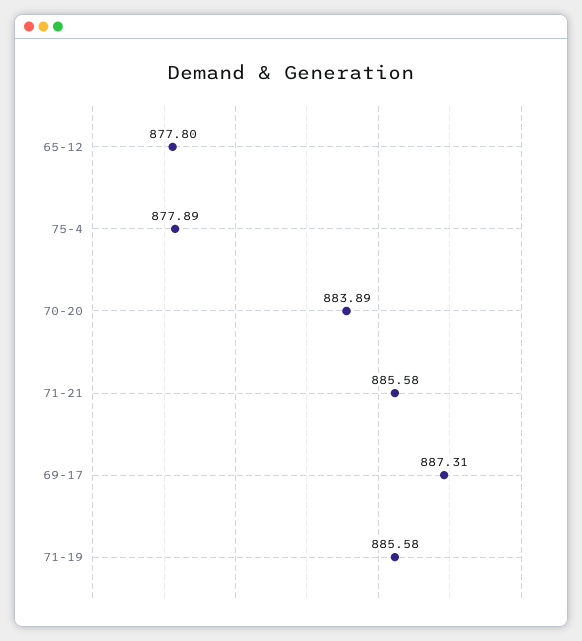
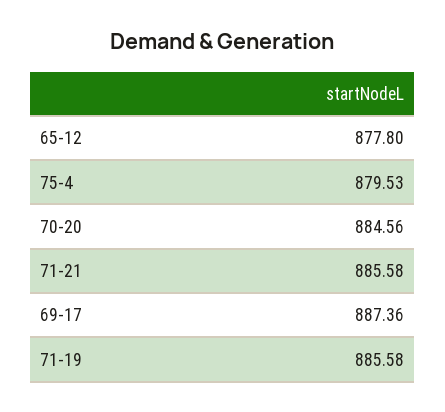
  {
    "65-12": 877.8,
-   "75-4": 877.89,
+   "75-4": 879.53,
-   "70-20": 883.89,
+   "70-20": 884.56,
    "71-21": 885.58,
-   "69-17": 887.31,
+   "69-17": 887.36,
    "71-19": 885.58
  }

